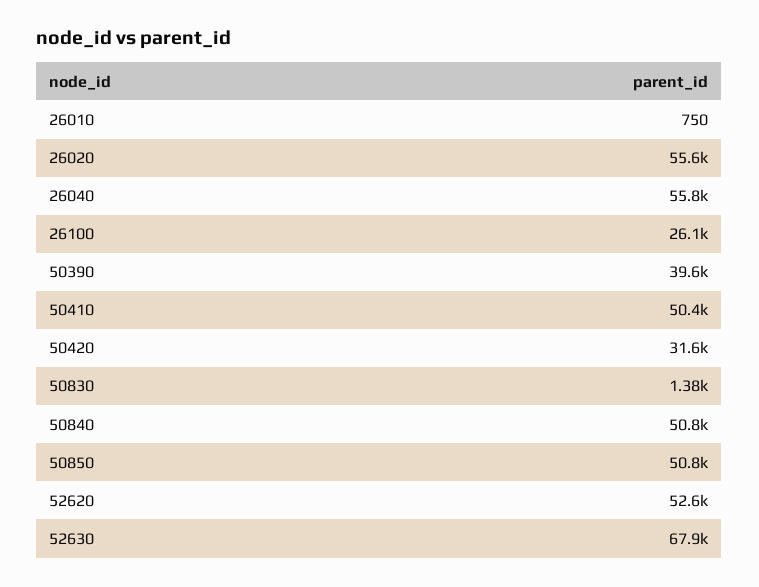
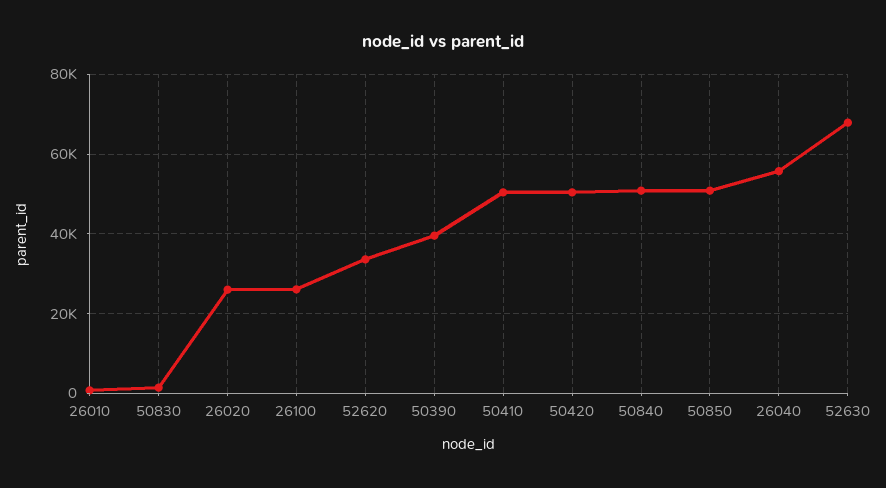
  {
    "26010": 750,
-   "26020": 55600,
+   "26020": 26000,
    "26040": 55800,
    "26100": 26100,
    "50390": 39600,
    "50410": 50400,
-   "50420": 31600,
+   "50420": 50000,
    "50830": 1380,
    "50840": 50800,
    "50850": 50800,
-   "52620": 52600,
+   "52620": 34000,
    "52630": 67900
  }

